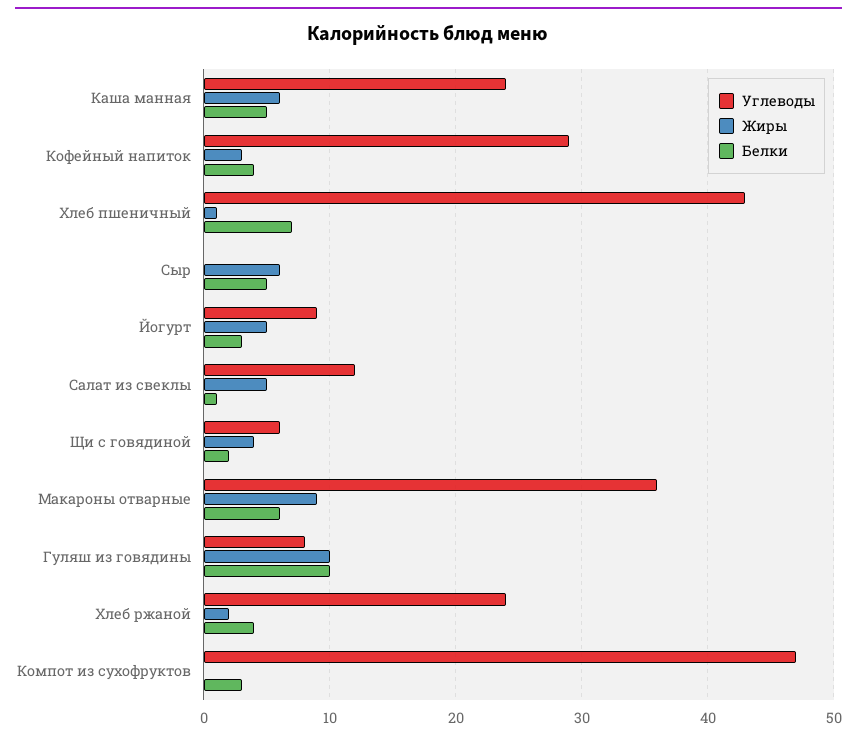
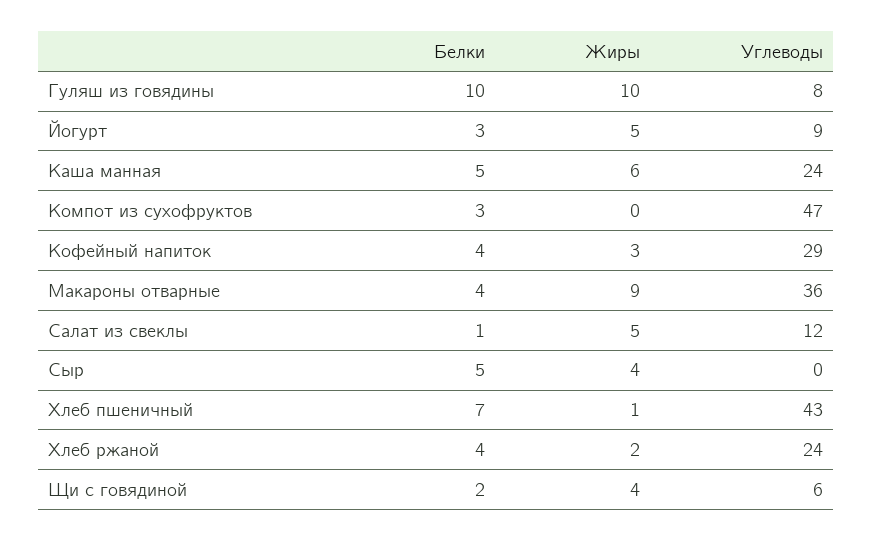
  {
    "Углеводы": {
      "Каша манная": 24,
      "Кофейный напиток": 29,
      "Хлеб пшеничный": 43,
      "Сыр": 0,
      "Йогурт": 9,
      "Салат из свеклы": 12,
      "Щи с говядиной": 6,
      "Макароны отварные": 36,
      "Гуляш из говядины": 8,
      "Хлеб ржаной": 24,
      "Компот из сухофруктов": 47
    },
    "Жиры": {
      "Каша манная": 6,
      "Кофейный напиток": 3,
      "Хлеб пшеничный": 1,
-     "Сыр": 6,
+     "Сыр": 4,
      "Йогурт": 5,
      "Салат из свеклы": 5,
      "Щи с говядиной": 4,
      "Макароны отварные": 9,
      "Гуляш из говядины": 10,
      "Хлеб ржаной": 2,
      "Компот из сухофруктов": 0
    },
    "Белки": {
      "Каша манная": 5,
      "Кофейный напиток": 4,
      "Хлеб пшеничный": 7,
      "Сыр": 5,
      "Йогурт": 3,
      "Салат из свеклы": 1,
      "Щи с говядиной": 2,
-     "Макароны отварные": 6,
+     "Макароны отварные": 4,
      "Гуляш из говядины": 10,
      "Хлеб ржаной": 4,
      "Компот из сухофруктов": 3
    }
  }

